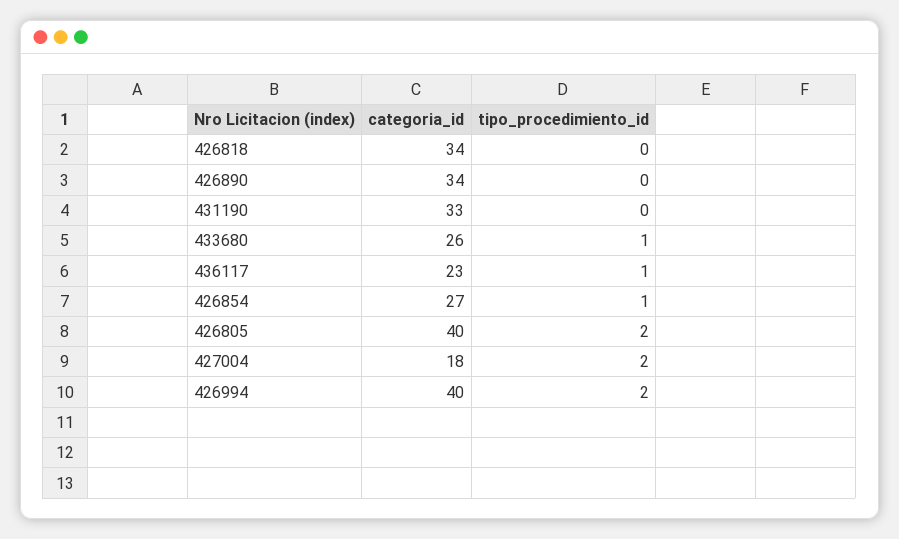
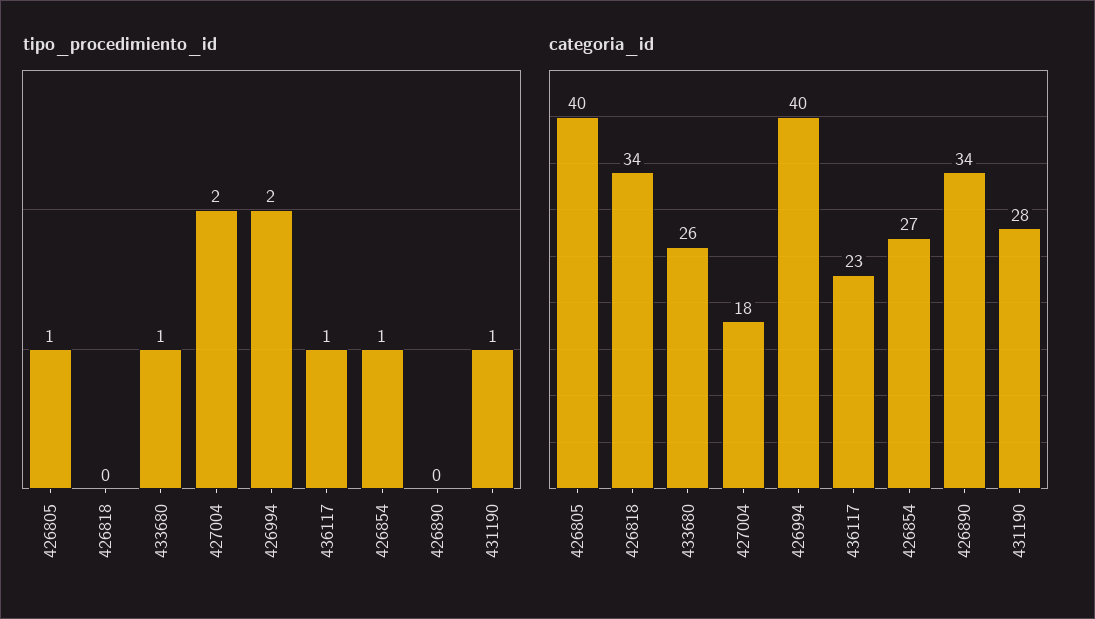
  {
    "categoria_id": {
      "426818": 34,
      "426890": 34,
-     "431190": 33,
+     "431190": 28,
      "433680": 26,
      "436117": 23,
      "426854": 27,
      "426805": 40,
      "427004": 18,
      "426994": 40
    },
    "tipo_procedimiento_id": {
      "426818": 0,
      "426890": 0,
-     "431190": 0,
+     "431190": 1,
      "433680": 1,
      "436117": 1,
      "426854": 1,
-     "426805": 2,
+     "426805": 1,
      "427004": 2,
      "426994": 2
    }
  }

